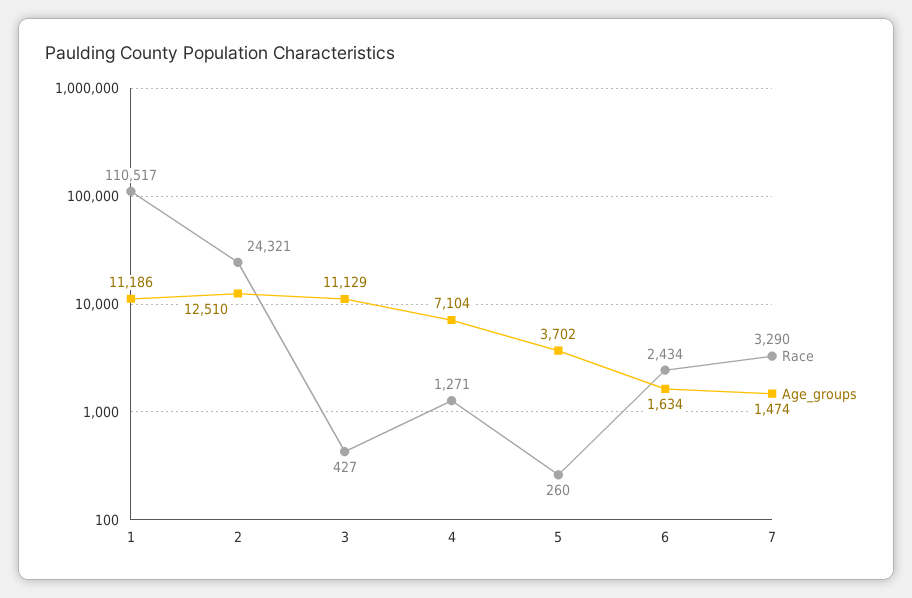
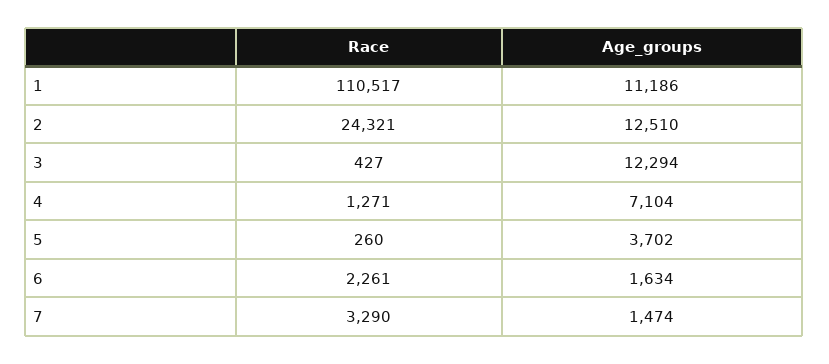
  {
    "Race": {
      "1": 110517,
      "2": 24321,
      "3": 427,
      "4": 1271,
      "5": 260,
-     "6": 2434,
+     "6": 2261,
      "7": 3290
    },
    "Age_groups": {
      "1": 11186,
      "2": 12510,
-     "3": 11129,
+     "3": 12294,
      "4": 7104,
      "5": 3702,
      "6": 1634,
      "7": 1474
    }
  }

